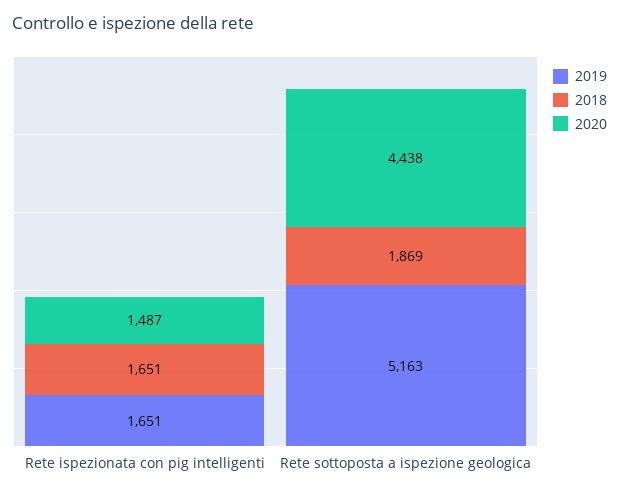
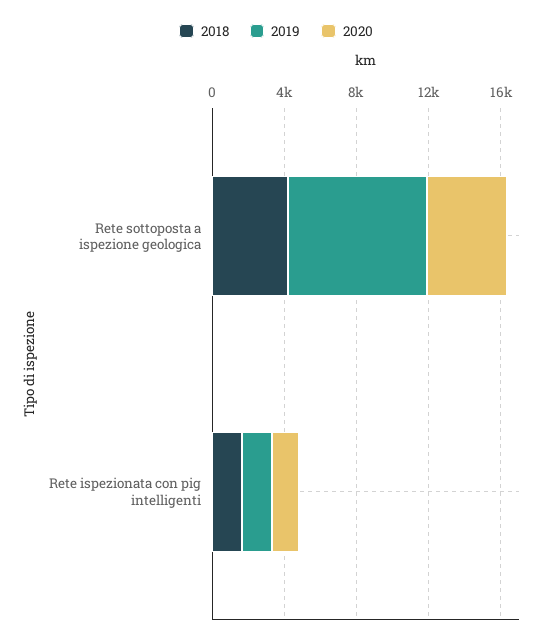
  {
    "2019": {
      "Rete ispezionata con pig intelligenti": 1651,
-     "Rete sottoposta a ispezione geologica": 5163
+     "Rete sottoposta a ispezione geologica": 8000
    },
    "2018": {
      "Rete ispezionata con pig intelligenti": 1651,
-     "Rete sottoposta a ispezione geologica": 1869
+     "Rete sottoposta a ispezione geologica": 4000
    },
    "2020": {
      "Rete ispezionata con pig intelligenti": 1487,
      "Rete sottoposta a ispezione geologica": 4438
    }
  }

